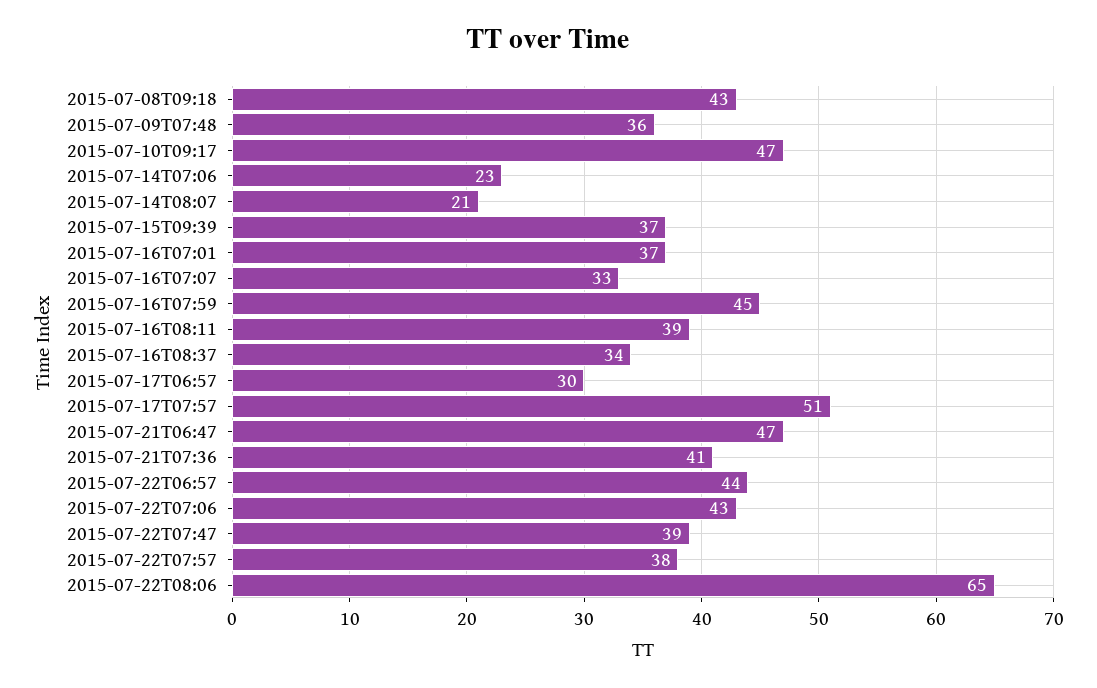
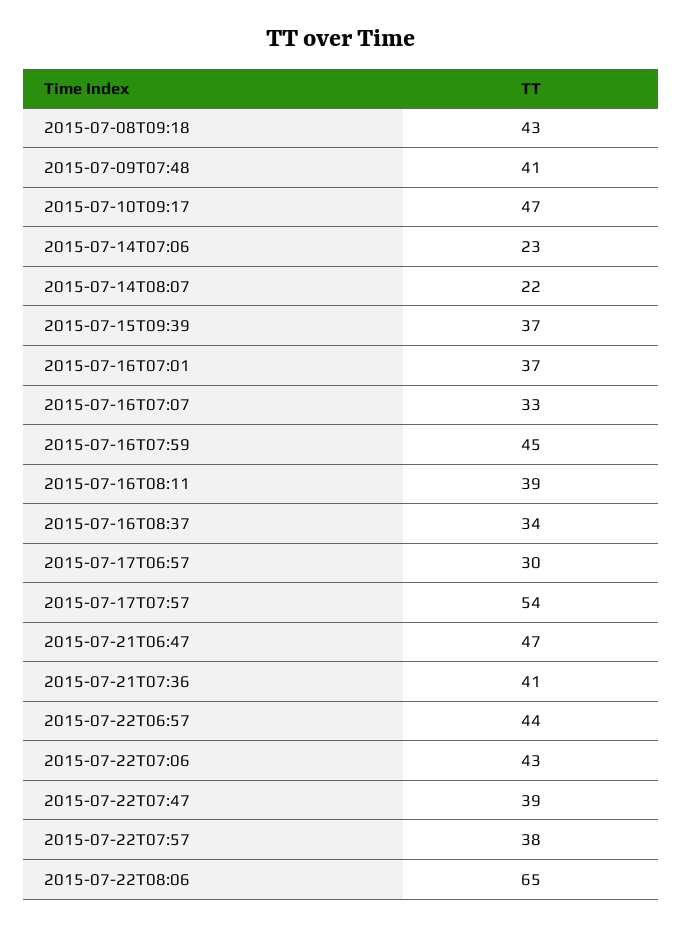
  {
    "2015-07-08T09:18": 43,
-   "2015-07-09T07:48": 36,
+   "2015-07-09T07:48": 41,
    "2015-07-10T09:17": 47,
    "2015-07-14T07:06": 23,
-   "2015-07-14T08:07": 21,
+   "2015-07-14T08:07": 22,
    "2015-07-15T09:39": 37,
    "2015-07-16T07:01": 37,
    "2015-07-16T07:07": 33,
    "2015-07-16T07:59": 45,
    "2015-07-16T08:11": 39,
    "2015-07-16T08:37": 34,
    "2015-07-17T06:57": 30,
-   "2015-07-17T07:57": 51,
+   "2015-07-17T07:57": 54,
    "2015-07-21T06:47": 47,
    "2015-07-21T07:36": 41,
    "2015-07-22T06:57": 44,
    "2015-07-22T07:06": 43,
    "2015-07-22T07:47": 39,
    "2015-07-22T07:57": 38,
    "2015-07-22T08:06": 65
  }

